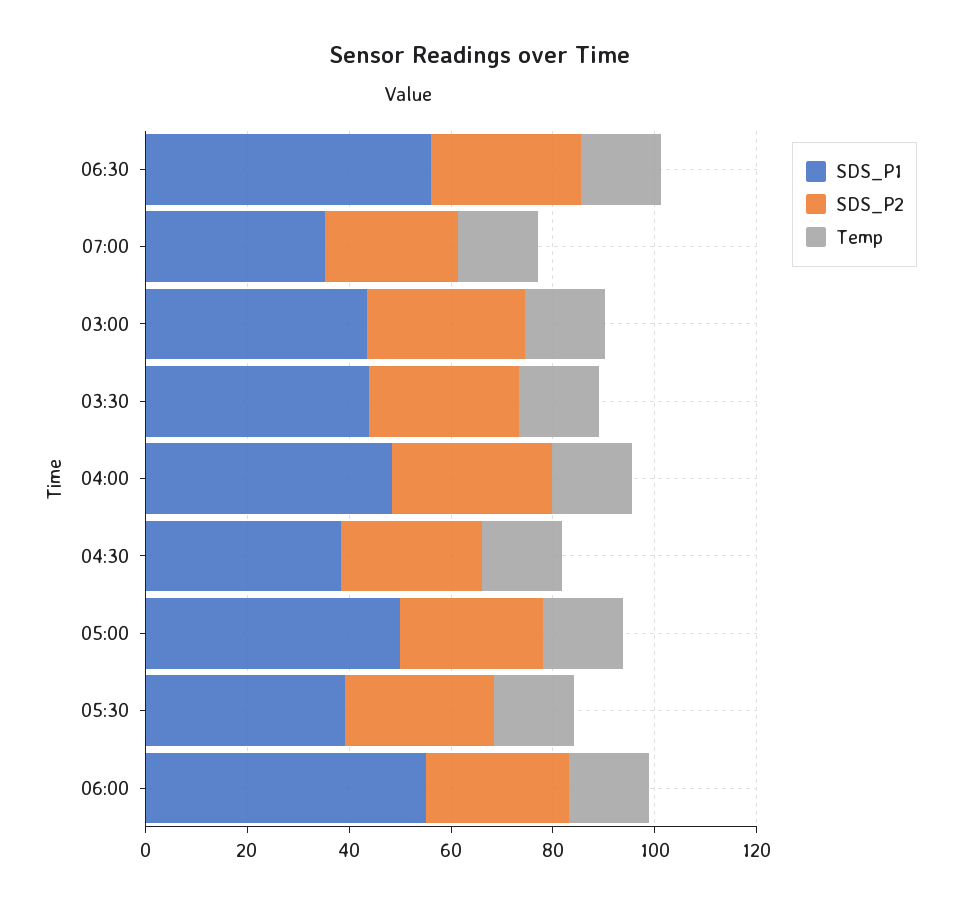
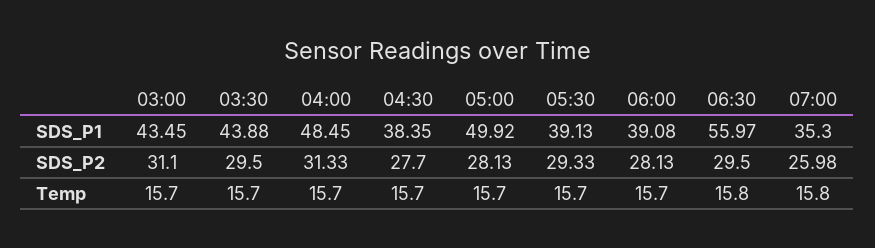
  {
    "SDS_P1": {
      "06:30": 55.97,
      "07:00": 35.3,
      "03:00": 43.45,
      "03:30": 43.88,
      "04:00": 48.45,
      "04:30": 38.35,
      "05:00": 49.92,
      "05:30": 39.13,
-     "06:00": 55
+     "06:00": 39.08
    },
    "SDS_P2": {
      "06:30": 29.5,
      "07:00": 25.98,
      "03:00": 31.1,
      "03:30": 29.5,
      "04:00": 31.33,
      "04:30": 27.7,
      "05:00": 28.13,
      "05:30": 29.33,
      "06:00": 28.13
    },
    "Temp": {
      "06:30": 15.8,
      "07:00": 15.8,
      "03:00": 15.7,
      "03:30": 15.7,
      "04:00": 15.7,
      "04:30": 15.7,
      "05:00": 15.7,
      "05:30": 15.7,
      "06:00": 15.7
    }
  }

